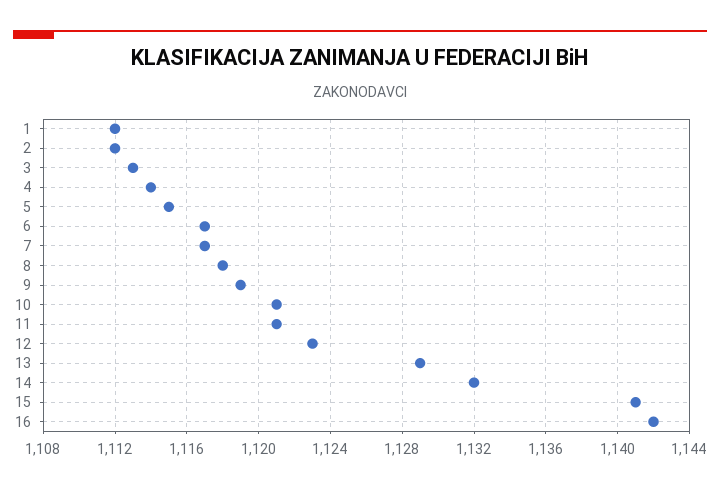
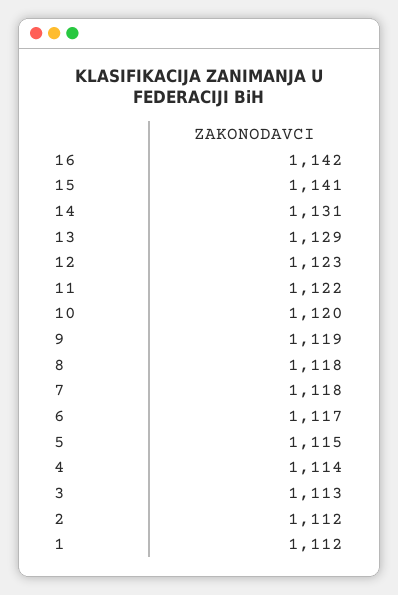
  {
    "1": 1112,
    "2": 1112,
    "3": 1113,
    "4": 1114,
    "5": 1115,
    "6": 1117,
-   "7": 1117,
+   "7": 1118,
    "8": 1118,
    "9": 1119,
-   "10": 1121,
+   "10": 1120,
-   "11": 1121,
+   "11": 1122,
    "12": 1123,
    "13": 1129,
-   "14": 1132,
+   "14": 1131,
    "15": 1141,
    "16": 1142
  }

